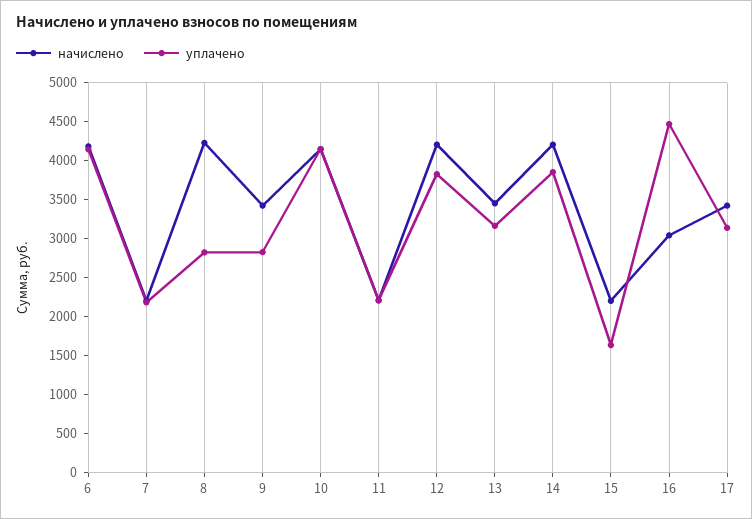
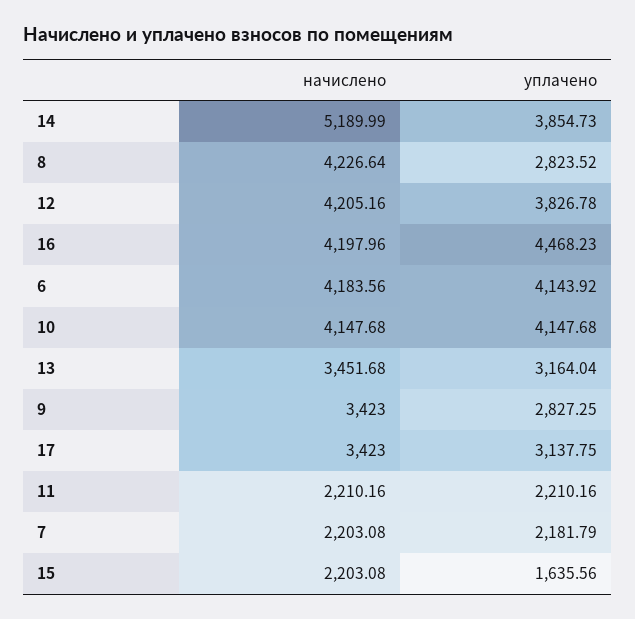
  {
    "начислено": {
      "6": 4183.56,
      "7": 2203.08,
      "8": 4226.64,
      "9": 3423,
      "10": 4147.68,
      "11": 2210.16,
      "12": 4205.16,
      "13": 3451.68,
-     "14": 4250,
+     "14": 5189.99,
      "15": 2203.08,
-     "16": 3000,
+     "16": 4197.96,
      "17": 3423
    },
    "уплачено": {
      "6": 4143.92,
      "7": 2181.79,
      "8": 2823.52,
      "9": 2827.25,
      "10": 4147.68,
      "11": 2210.16,
      "12": 3826.78,
      "13": 3164.04,
      "14": 3854.73,
      "15": 1635.56,
      "16": 4468.23,
      "17": 3137.75
    }
  }

